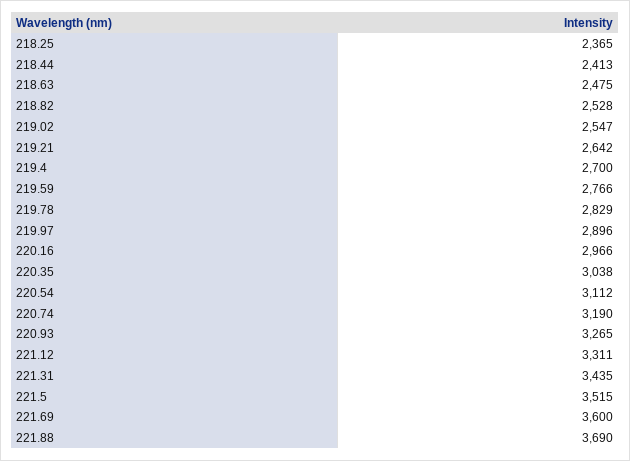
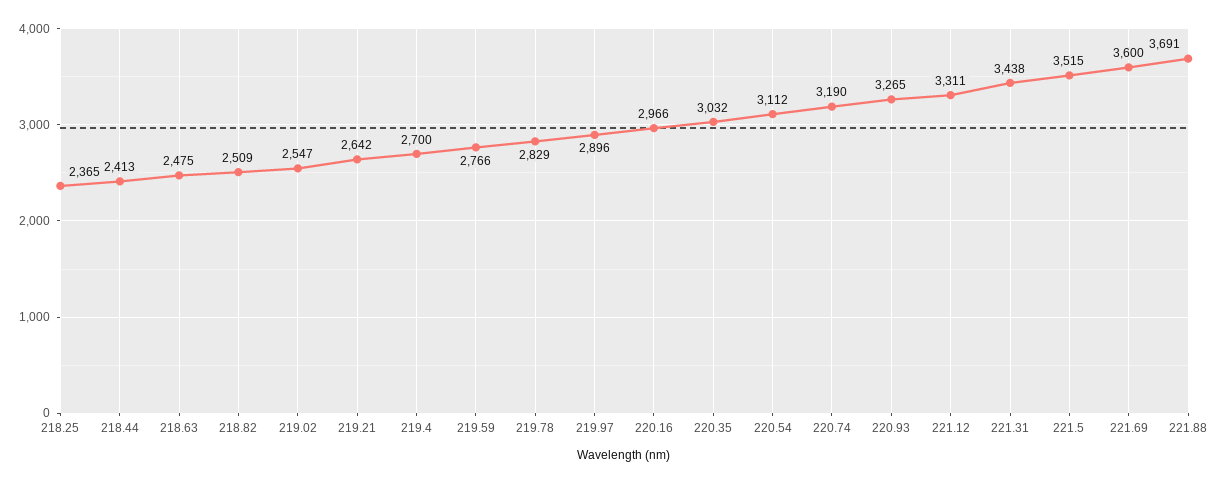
  {
    "218.25": 2365,
    "218.44": 2413,
    "218.63": 2475,
-   "218.82": 2528,
+   "218.82": 2509,
    "219.02": 2547,
    "219.21": 2642,
    "219.4": 2700,
    "219.59": 2766,
    "219.78": 2829,
    "219.97": 2896,
    "220.16": 2966,
-   "220.35": 3038,
+   "220.35": 3032,
    "220.54": 3112,
    "220.74": 3190,
    "220.93": 3265,
    "221.12": 3311,
-   "221.31": 3435,
+   "221.31": 3438,
    "221.5": 3515,
    "221.69": 3600,
-   "221.88": 3690
+   "221.88": 3691
  }

